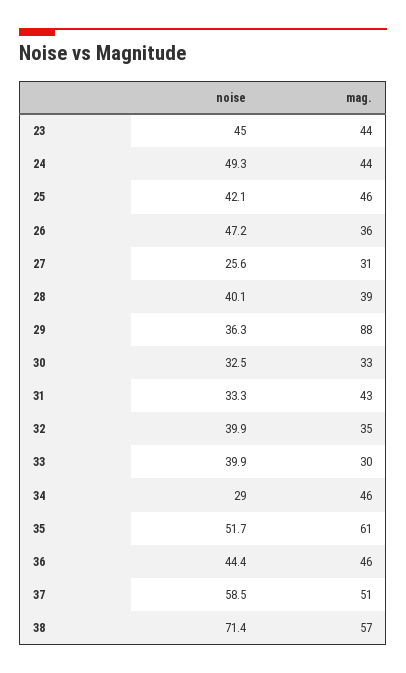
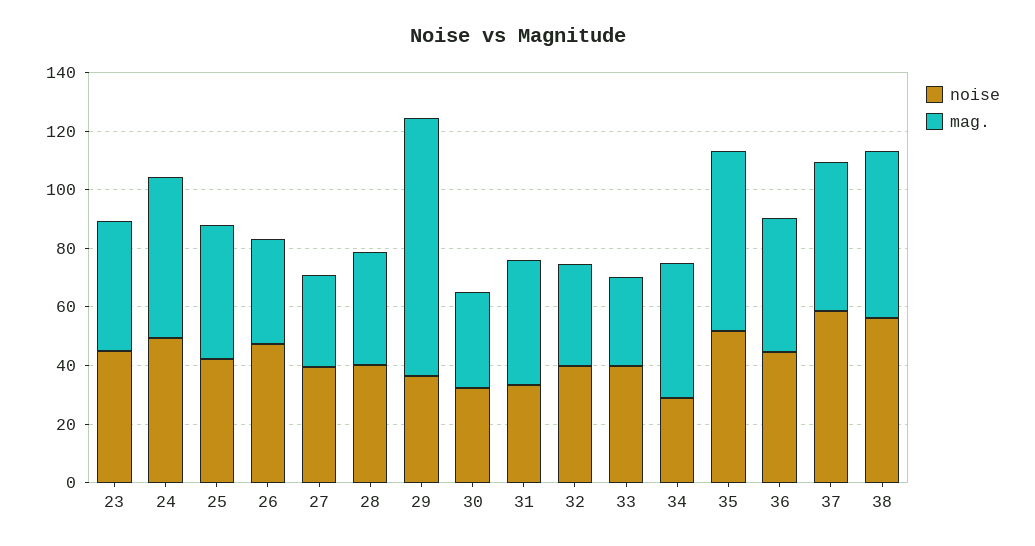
  {
    "noise": {
      "23": 45,
      "24": 49.3,
      "25": 42.1,
      "26": 47.2,
-     "27": 25.6,
+     "27": 40,
      "28": 40.1,
      "29": 36.3,
      "30": 32.5,
      "31": 33.3,
      "32": 39.9,
      "33": 39.9,
      "34": 29,
      "35": 51.7,
      "36": 44.4,
      "37": 58.5,
-     "38": 71.4
+     "38": 55
    },
    "mag.": {
      "23": 44,
-     "24": 44,
+     "24": 55,
      "25": 46,
      "26": 36,
      "27": 31,
      "28": 39,
      "29": 88,
      "30": 33,
      "31": 43,
      "32": 35,
      "33": 30,
      "34": 46,
      "35": 61,
      "36": 46,
      "37": 51,
      "38": 57
    }
  }

